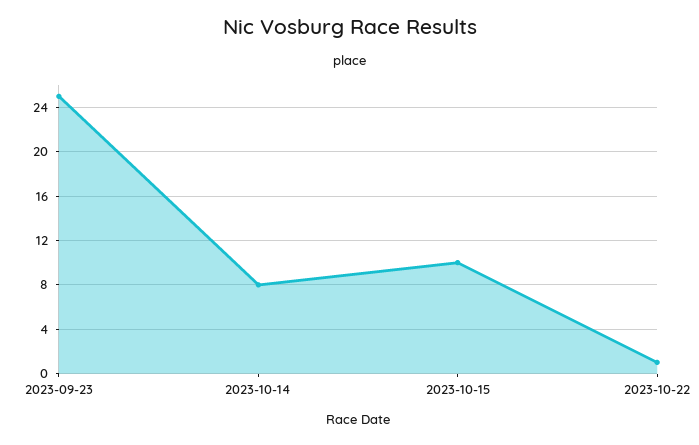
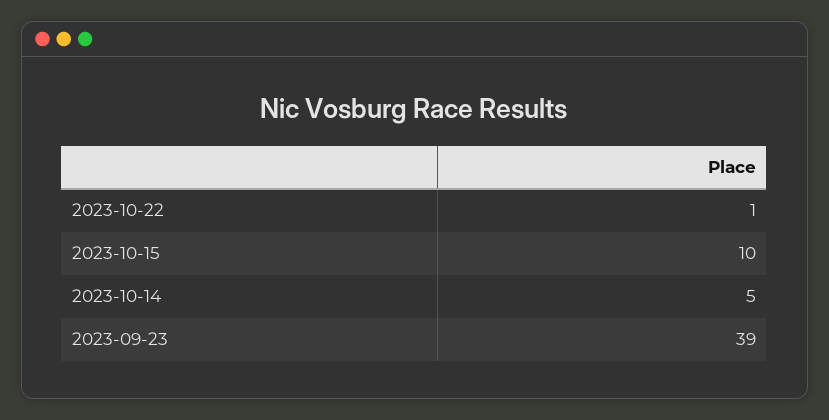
  {
-   "2023-09-23": 25,
+   "2023-09-23": 39,
-   "2023-10-14": 8,
+   "2023-10-14": 5,
    "2023-10-15": 10,
    "2023-10-22": 1
  }

